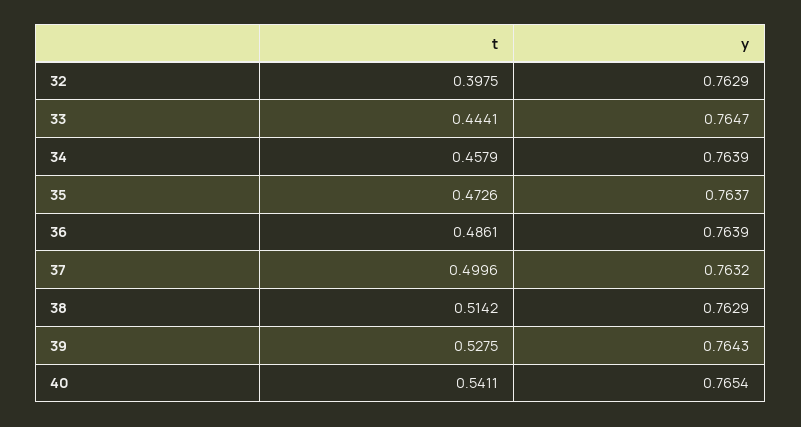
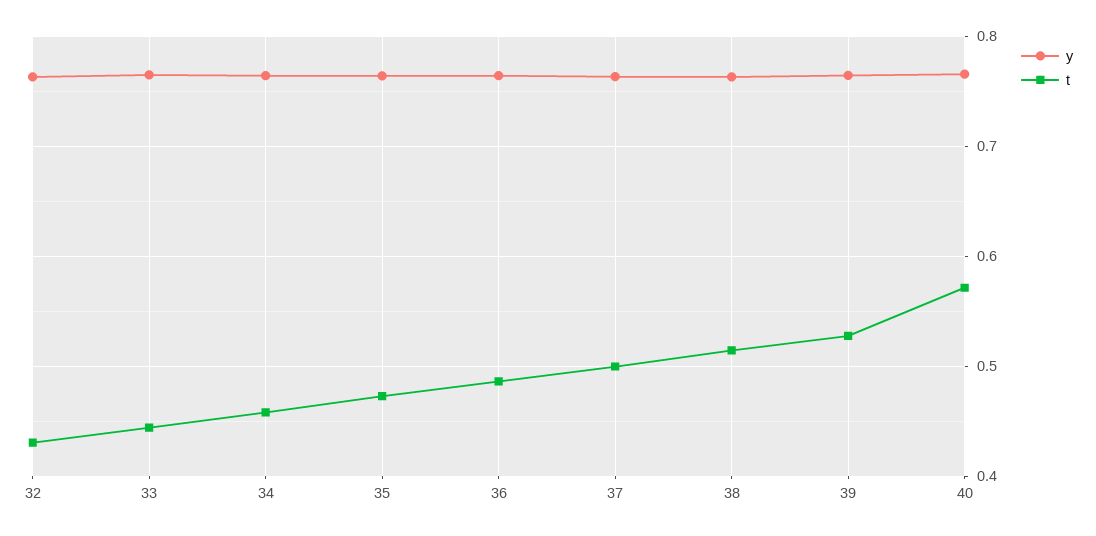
  {
    "t": {
-     "32": 0.3975,
+     "32": 0.43,
      "33": 0.4441,
      "34": 0.4579,
      "35": 0.4726,
      "36": 0.4861,
      "37": 0.4996,
      "38": 0.5142,
      "39": 0.5275,
-     "40": 0.5411
+     "40": 0.57
    },
    "y": {
      "32": 0.7629,
      "33": 0.7647,
      "34": 0.7639,
      "35": 0.7637,
      "36": 0.7639,
      "37": 0.7632,
      "38": 0.7629,
      "39": 0.7643,
      "40": 0.7654
    }
  }

